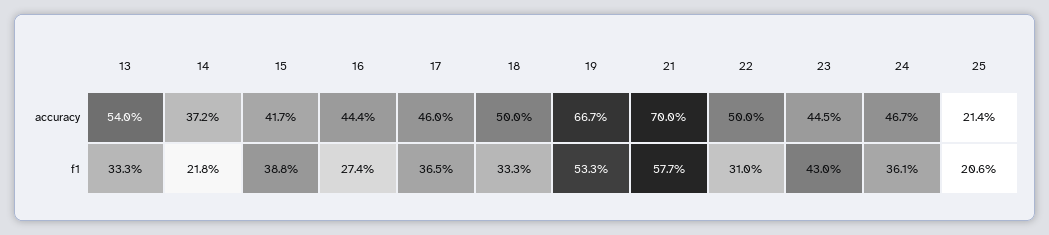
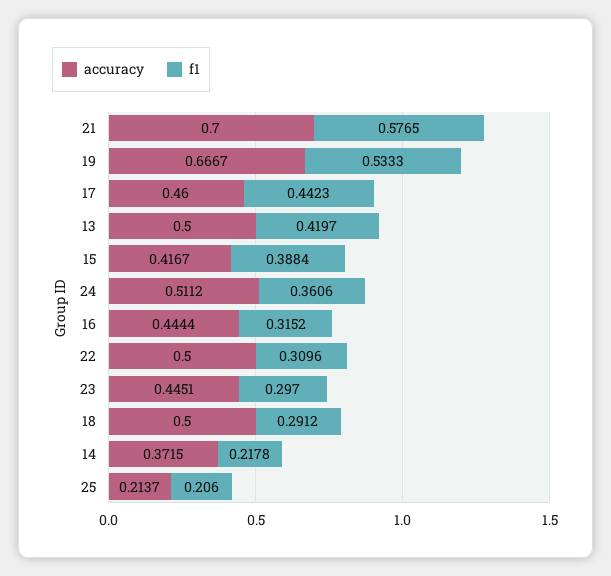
  {
    "accuracy": {
-     "13": 0.54,
+     "13": 0.5,
      "14": 0.3715,
      "15": 0.4167,
      "16": 0.4444,
      "17": 0.46,
      "18": 0.5,
      "19": 0.6667,
      "21": 0.7,
      "22": 0.5,
      "23": 0.4451,
-     "24": 0.467,
+     "24": 0.5112,
      "25": 0.2137
    },
    "f1": {
-     "13": 0.333,
+     "13": 0.4197,
      "14": 0.2178,
      "15": 0.3884,
-     "16": 0.274,
+     "16": 0.3152,
-     "17": 0.365,
+     "17": 0.4423,
-     "18": 0.333,
+     "18": 0.2912,
      "19": 0.5333,
      "21": 0.5765,
      "22": 0.3096,
-     "23": 0.43,
+     "23": 0.297,
      "24": 0.3606,
      "25": 0.206
    }
  }

